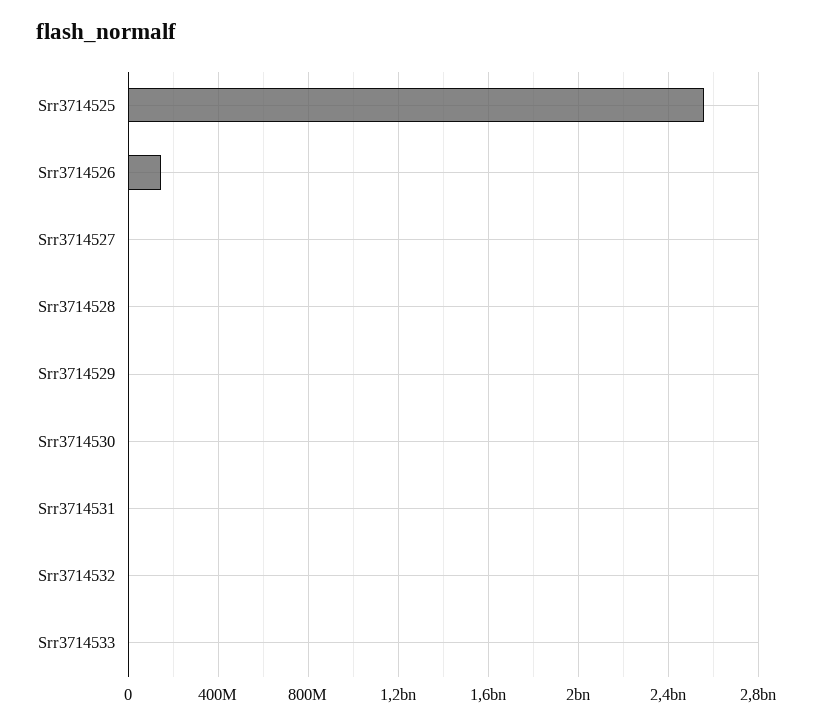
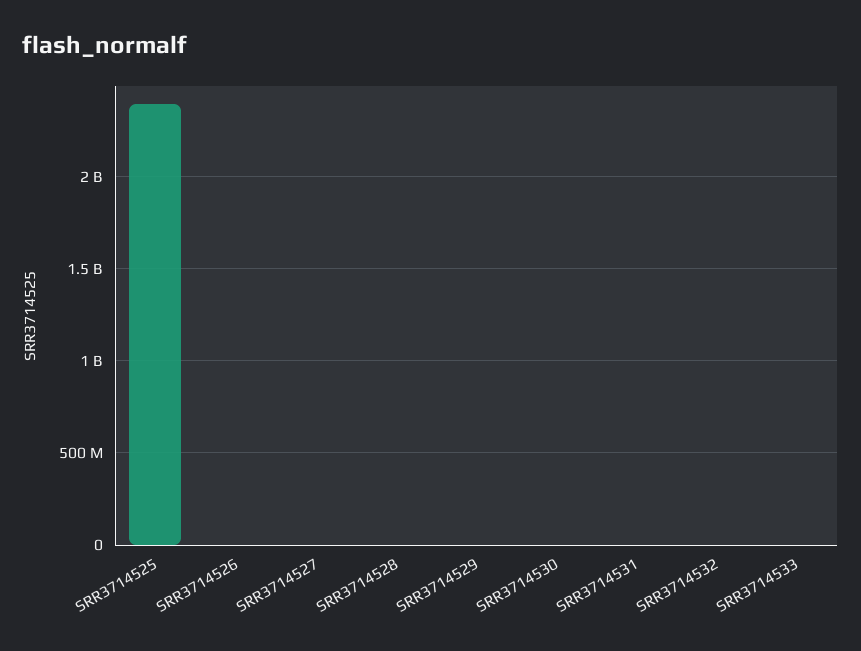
  {
-   "Srr3714525": 2550000000,
+   "Srr3714525": 2400000000,
-   "Srr3714526": 150000000,
+   "Srr3714526": 0,
    "Srr3714527": 0,
    "Srr3714528": 0,
    "Srr3714529": 0,
    "Srr3714530": 0,
    "Srr3714531": 0,
    "Srr3714532": 0,
    "Srr3714533": 0
  }

